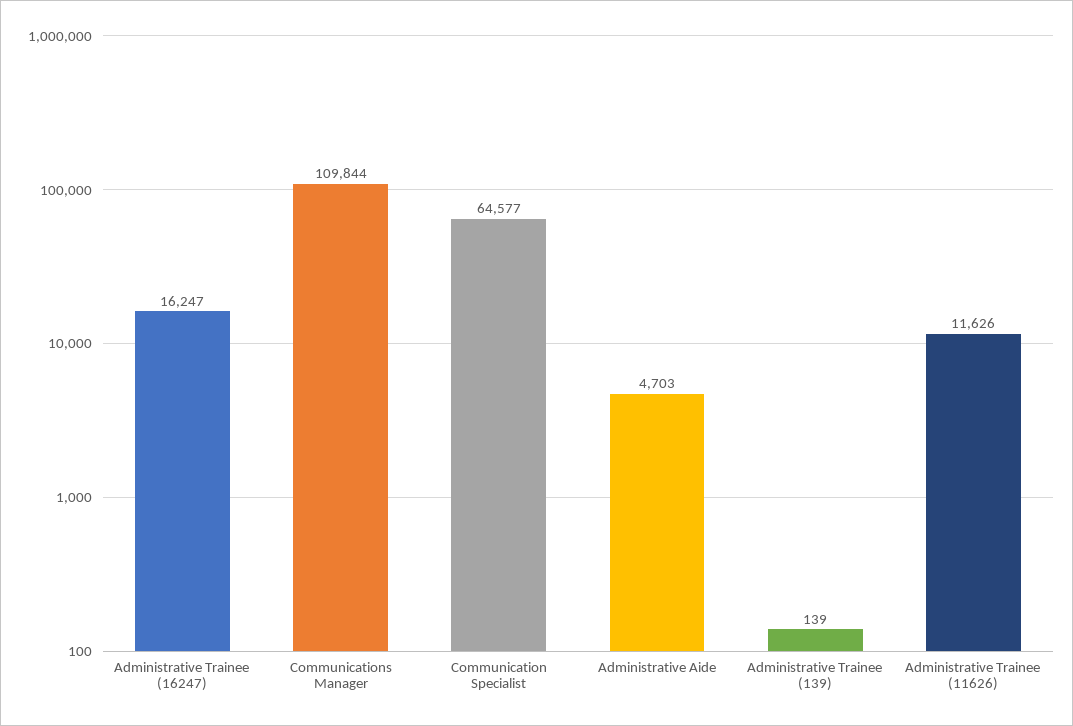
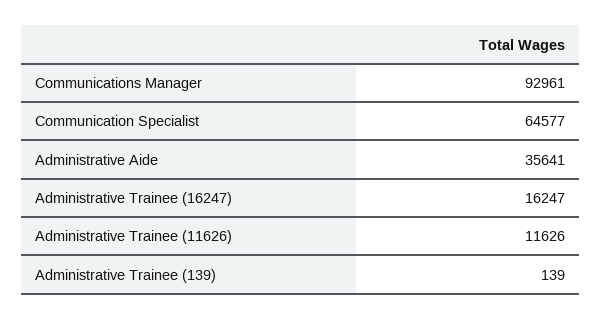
  {
    "Administrative Trainee (16247)": 16247,
-   "Communications Manager": 109844,
+   "Communications Manager": 92961,
    "Communication Specialist": 64577,
-   "Administrative Aide": 4703,
+   "Administrative Aide": 35641,
    "Administrative Trainee (139)": 139,
    "Administrative Trainee (11626)": 11626
  }

